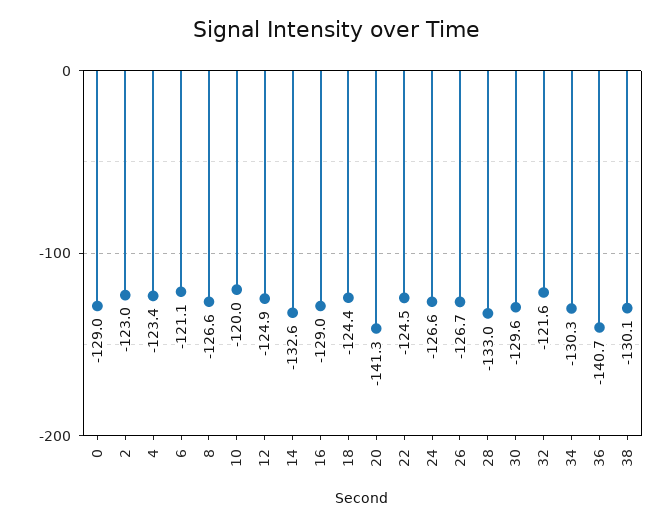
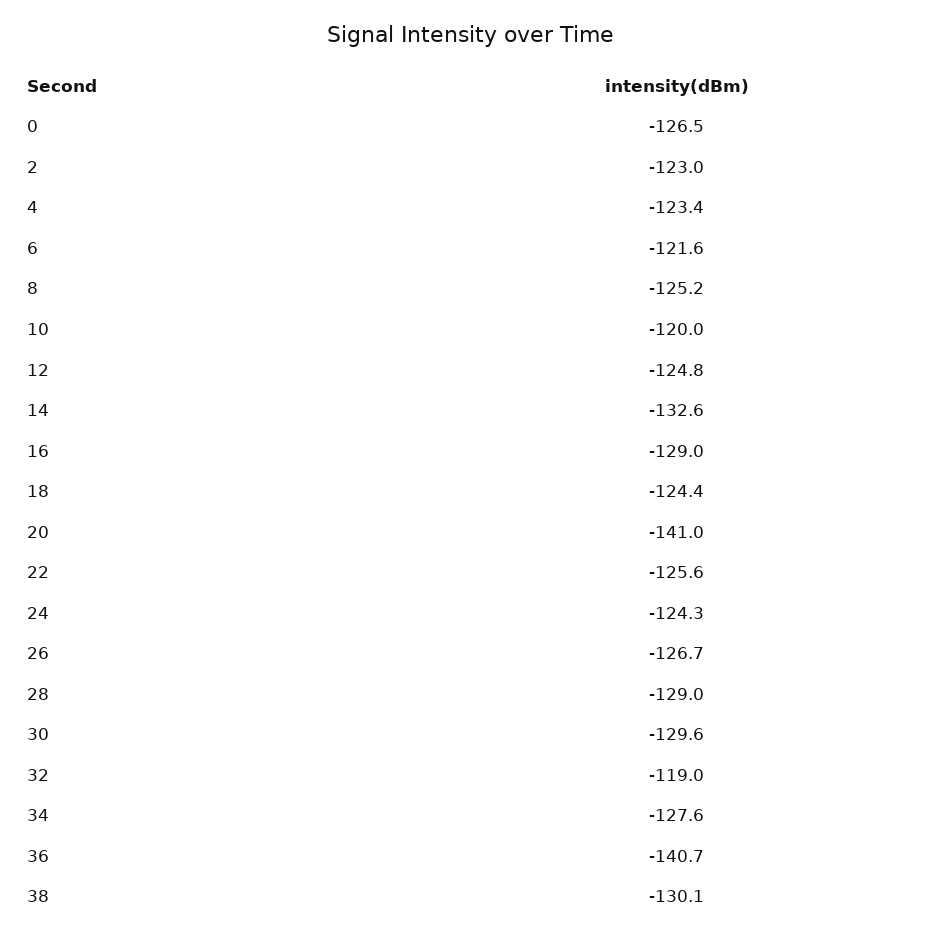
  {
-   "0": -129,
+   "0": -126.5,
    "2": -123,
    "4": -123.4,
-   "6": -121.1,
+   "6": -121.6,
-   "8": -126.6,
+   "8": -125.2,
    "10": -120,
-   "12": -124.9,
+   "12": -124.8,
    "14": -132.6,
    "16": -129,
    "18": -124.4,
-   "20": -141.3,
+   "20": -141,
-   "22": -124.5,
+   "22": -125.6,
-   "24": -126.6,
+   "24": -124.3,
    "26": -126.7,
-   "28": -133,
+   "28": -129,
    "30": -129.6,
-   "32": -121.6,
+   "32": -119,
-   "34": -130.3,
+   "34": -127.6,
    "36": -140.7,
    "38": -130.1
  }

